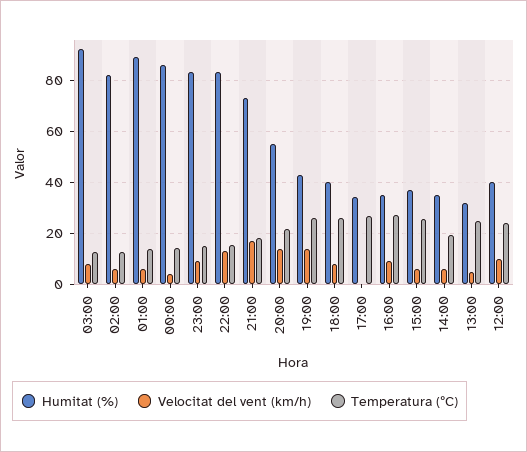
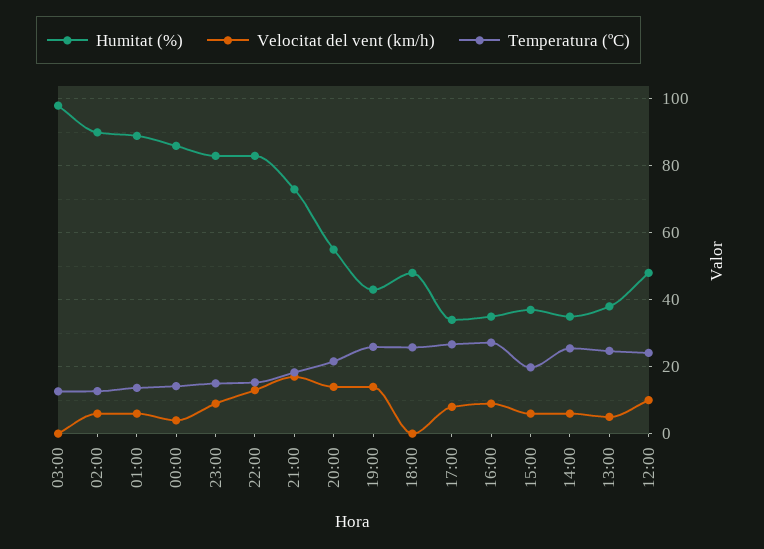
  {
    "Humitat (%)": {
-     "03:00": 92.5,
+     "03:00": 98,
-     "02:00": 82.5,
+     "02:00": 90,
      "01:00": 90,
      "00:00": 86,
      "23:00": 84,
      "22:00": 84,
      "21:00": 74,
      "20:00": 56,
      "19:00": 44,
-     "18:00": 40,
+     "18:00": 48,
      "17:00": 34,
      "16:00": 36,
      "15:00": 38,
      "14:00": 36,
-     "13:00": 32.5,
+     "13:00": 38,
-     "12:00": 40
+     "12:00": 48
    },
    "Velocitat del vent (km/h)": {
-     "03:00": 7.5,
+     "03:00": 0,
      "02:00": 6,
      "01:00": 6,
      "00:00": 4,
      "23:00": 10,
      "22:00": 14,
      "21:00": 18,
      "20:00": 14,
      "19:00": 14,
-     "18:00": 7.5,
+     "18:00": 0,
-     "17:00": 0,
+     "17:00": 8,
      "16:00": 10,
      "15:00": 6,
      "14:00": 6,
      "13:00": 6,
      "12:00": 10
    },
    "Temperatura (ºC)": {
      "03:00": 12,
      "02:00": 12,
      "01:00": 14,
      "00:00": 14,
      "23:00": 16,
      "22:00": 16,
      "21:00": 18,
      "20:00": 22,
      "19:00": 26,
      "18:00": 26,
      "17:00": 26,
      "16:00": 28,
-     "15:00": 25,
+     "15:00": 20,
-     "14:00": 20,
+     "14:00": 26,
      "13:00": 24,
      "12:00": 24
    }
  }

